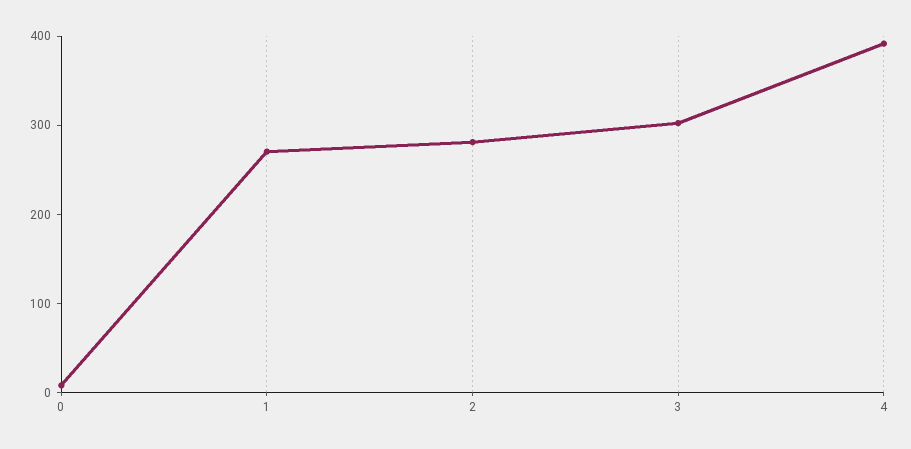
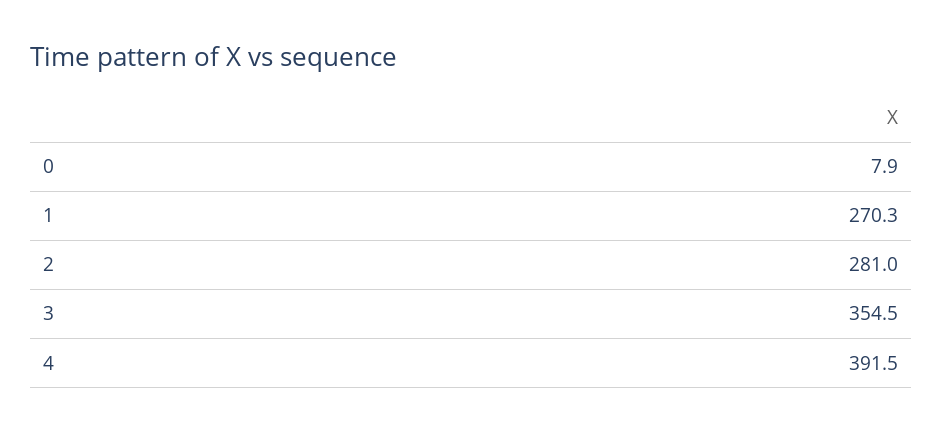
  {
    "0": 7.9,
    "1": 270.3,
    "2": 281,
-   "3": 300,
+   "3": 354.5,
    "4": 391.5
  }

